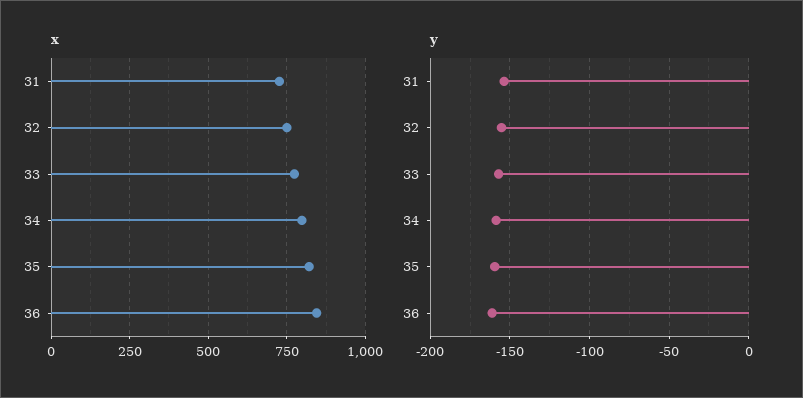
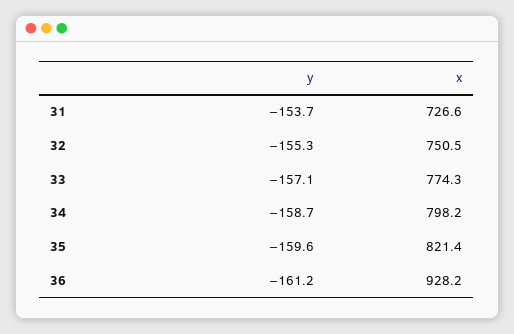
  {
    "x": {
      "31": 726.6,
      "32": 750.5,
      "33": 774.3,
      "34": 798.2,
      "35": 821.4,
-     "36": 850
+     "36": 928.2
    },
    "y": {
      "31": -153.7,
      "32": -155.3,
      "33": -157.1,
      "34": -158.7,
      "35": -159.6,
      "36": -161.2
    }
  }

